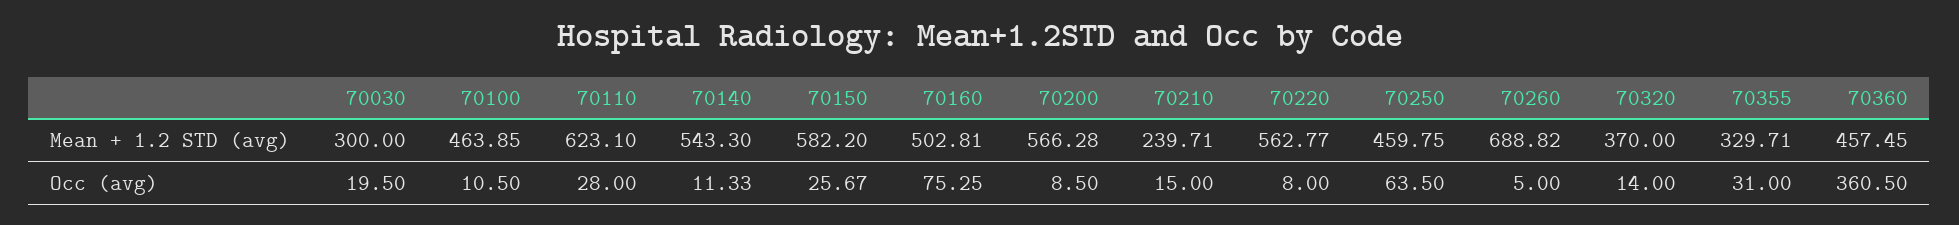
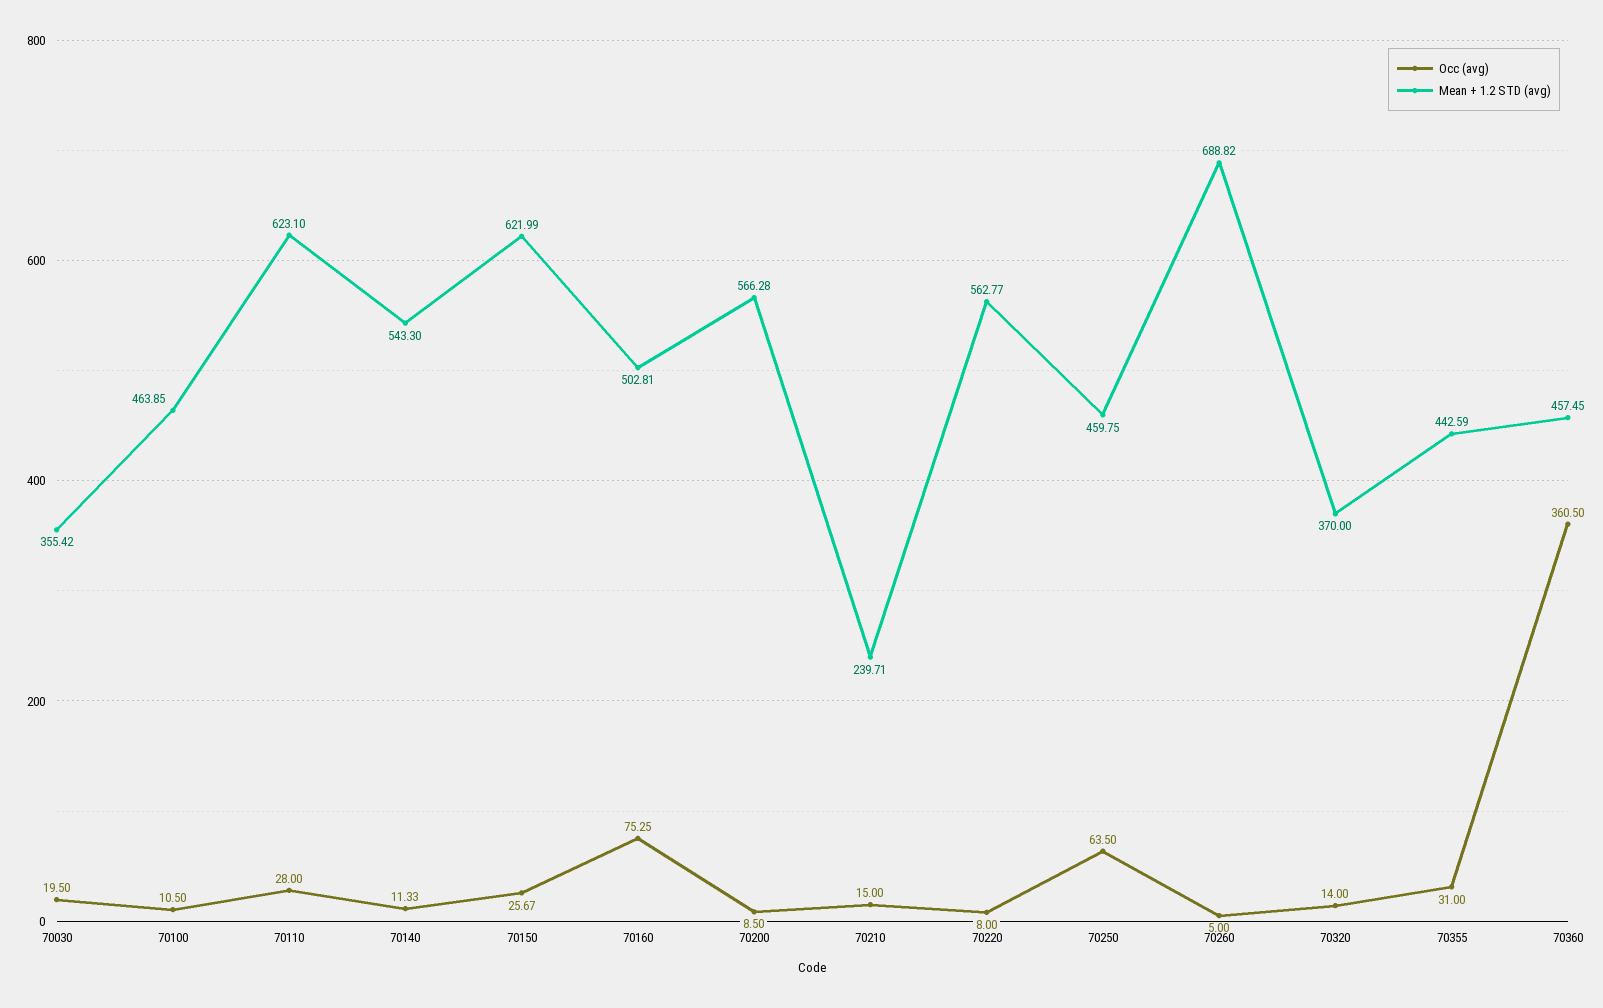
  {
    "Mean + 1.2 STD (avg)": {
-     "70030": 300,
+     "70030": 355.42,
      "70100": 463.85,
      "70110": 623.1,
      "70140": 543.3,
-     "70150": 582.2,
+     "70150": 621.99,
      "70160": 502.81,
      "70200": 566.28,
      "70210": 239.71,
      "70220": 562.77,
      "70250": 459.75,
      "70260": 688.82,
      "70320": 370,
-     "70355": 329.71,
+     "70355": 442.59,
      "70360": 457.45
    },
    "Occ (avg)": {
      "70030": 19.5,
      "70100": 10.5,
      "70110": 28,
      "70140": 11.33,
      "70150": 25.67,
      "70160": 75.25,
      "70200": 8.5,
      "70210": 15,
      "70220": 8,
      "70250": 63.5,
      "70260": 5,
      "70320": 14,
      "70355": 31,
      "70360": 360.5
    }
  }

